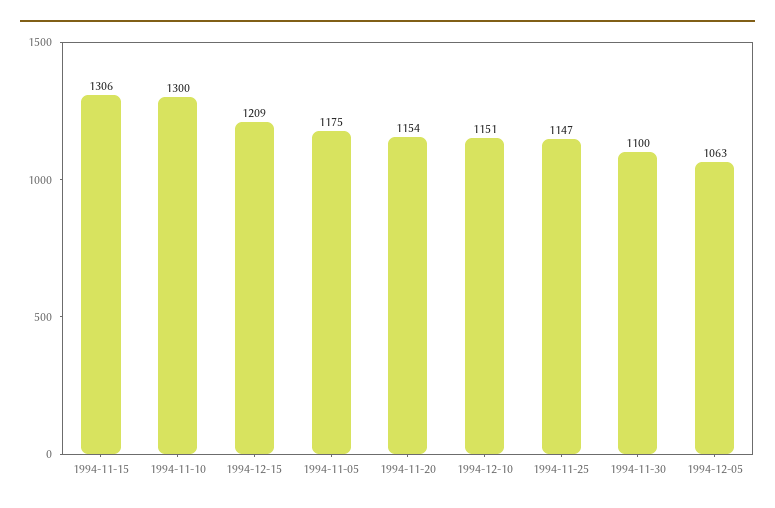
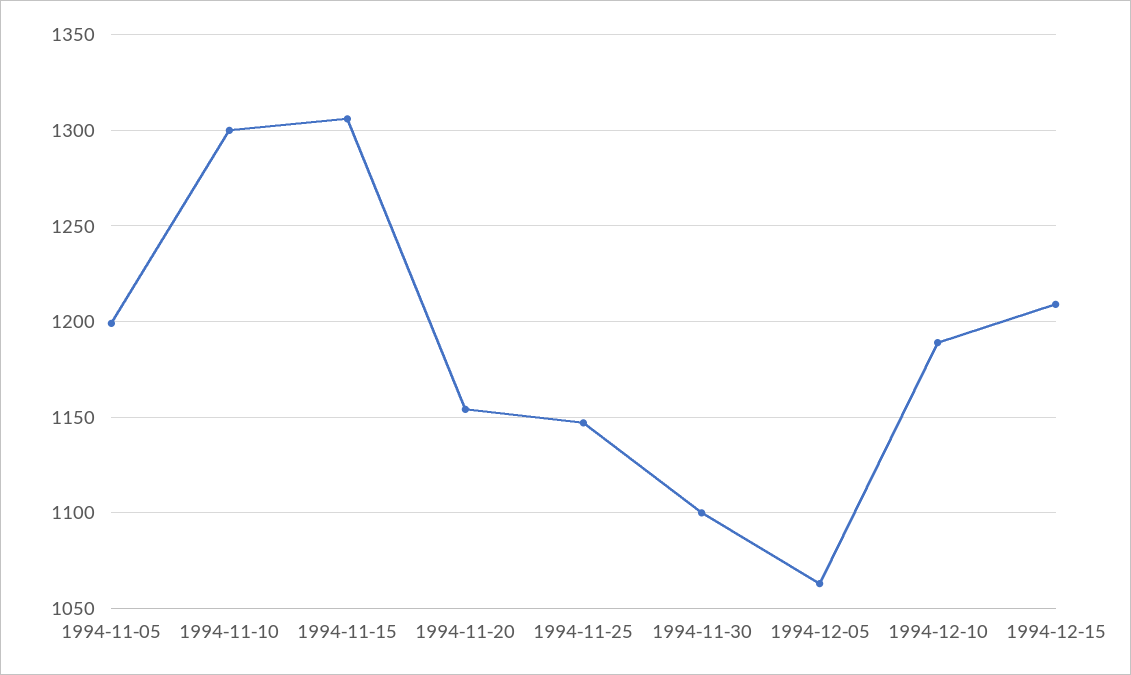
  {
    "1994-11-15": 1306,
    "1994-11-10": 1300,
    "1994-12-15": 1209,
-   "1994-11-05": 1175,
+   "1994-11-05": 1200,
    "1994-11-20": 1154,
-   "1994-12-10": 1151,
+   "1994-12-10": 1190,
    "1994-11-25": 1147,
    "1994-11-30": 1100,
    "1994-12-05": 1063
  }

